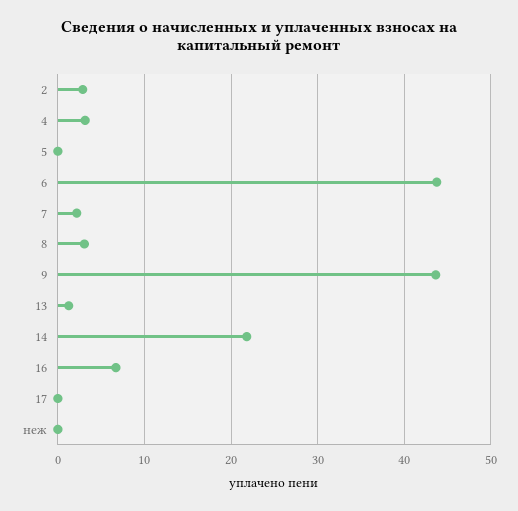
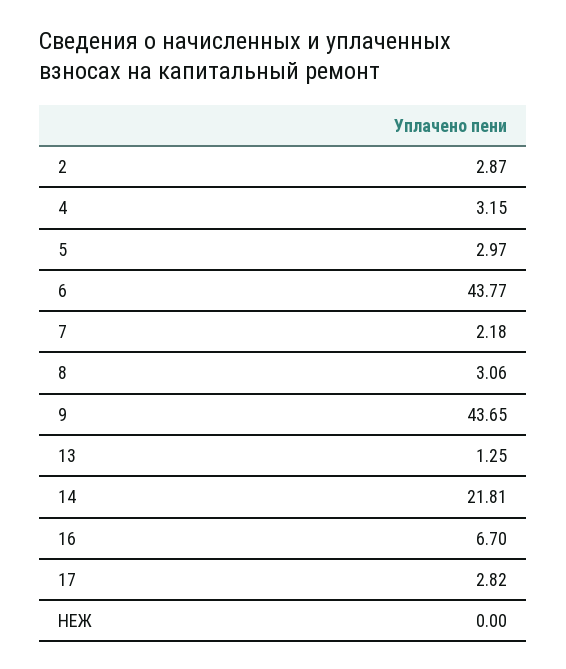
  {
    "2": 2.87,
    "4": 3.15,
-   "5": 0,
+   "5": 2.97,
    "6": 43.77,
    "7": 2.18,
    "8": 3.06,
    "9": 43.65,
    "13": 1.25,
    "14": 21.81,
    "16": 6.7,
-   "17": 0,
+   "17": 2.82,
    "неж": 0
  }

